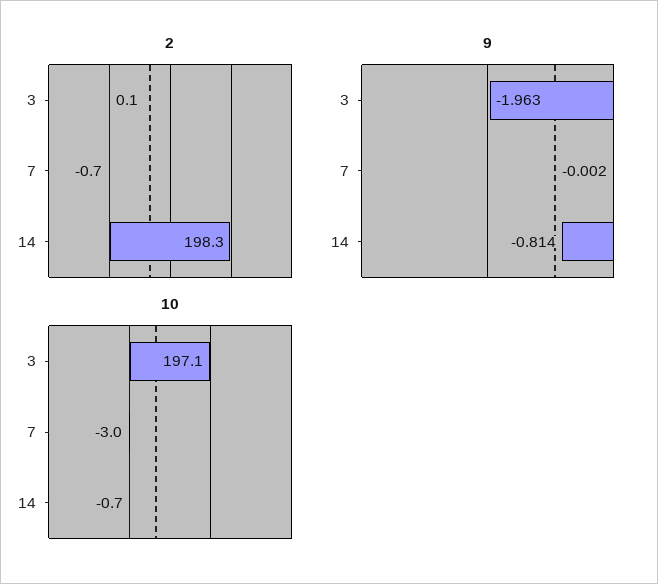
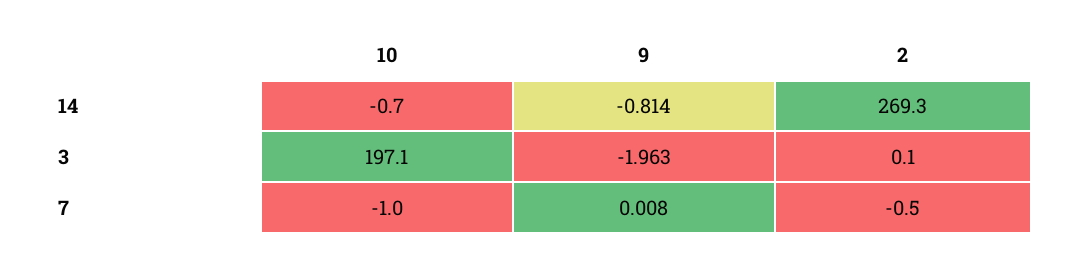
  {
    "2": {
      "3": 0.1,
-     "7": -0.7,
+     "7": -0.5,
-     "14": 198.3
+     "14": 269.3
    },
    "9": {
      "3": -1.963,
-     "7": -0.002,
+     "7": 0.008,
      "14": -0.814
    },
    "10": {
      "3": 197.1,
-     "7": -3,
+     "7": -1,
      "14": -0.7
    }
  }

